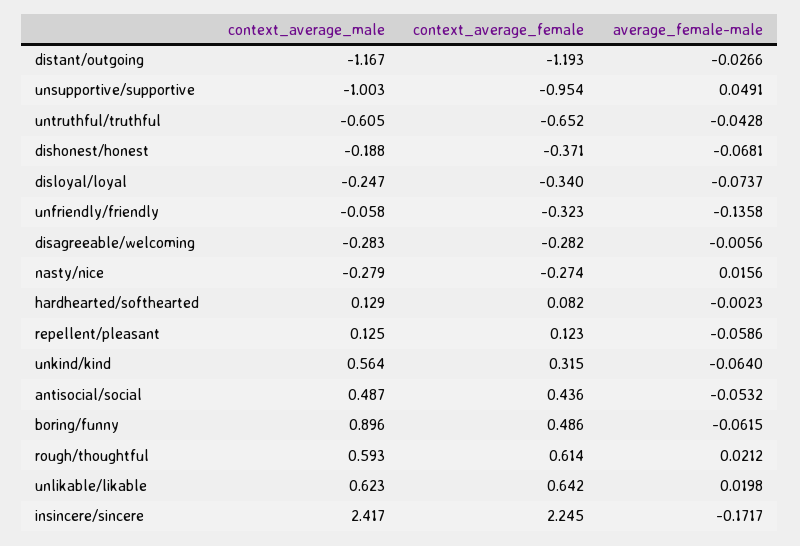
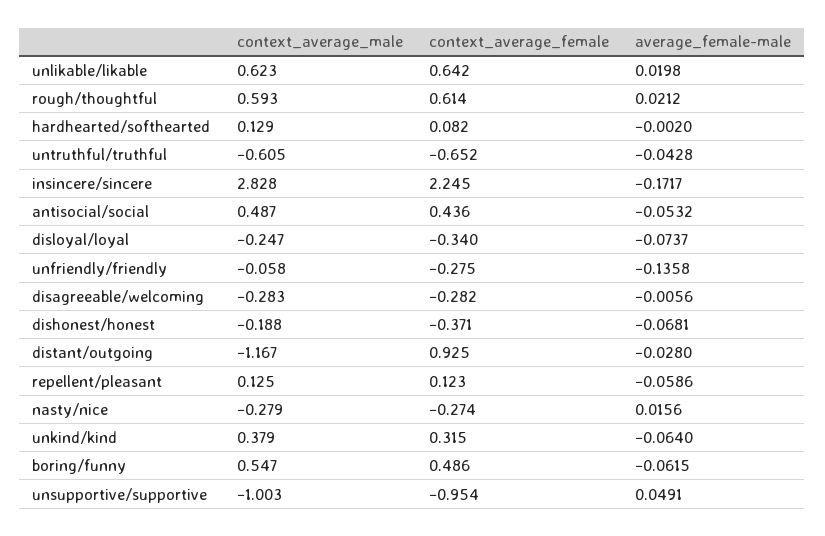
  {
    "context_average_male": {
      "distant/outgoing": -1.167,
      "unsupportive/supportive": -1.003,
      "untruthful/truthful": -0.605,
      "dishonest/honest": -0.188,
      "disloyal/loyal": -0.247,
      "unfriendly/friendly": -0.058,
      "disagreeable/welcoming": -0.283,
      "nasty/nice": -0.279,
      "hardhearted/softhearted": 0.129,
      "repellent/pleasant": 0.125,
-     "unkind/kind": 0.564,
+     "unkind/kind": 0.379,
      "antisocial/social": 0.487,
-     "boring/funny": 0.896,
+     "boring/funny": 0.547,
      "rough/thoughtful": 0.593,
      "unlikable/likable": 0.623,
-     "insincere/sincere": 2.417
+     "insincere/sincere": 2.828
    },
    "context_average_female": {
-     "distant/outgoing": -1.193,
+     "distant/outgoing": 0.925,
      "unsupportive/supportive": -0.954,
      "untruthful/truthful": -0.652,
      "dishonest/honest": -0.371,
      "disloyal/loyal": -0.34,
-     "unfriendly/friendly": -0.323,
+     "unfriendly/friendly": -0.275,
      "disagreeable/welcoming": -0.282,
      "nasty/nice": -0.274,
      "hardhearted/softhearted": 0.082,
      "repellent/pleasant": 0.123,
      "unkind/kind": 0.315,
      "antisocial/social": 0.436,
      "boring/funny": 0.486,
      "rough/thoughtful": 0.614,
      "unlikable/likable": 0.642,
      "insincere/sincere": 2.245
    },
    "average_female-male": {
-     "distant/outgoing": -0.0266,
+     "distant/outgoing": -0.028,
      "unsupportive/supportive": 0.0491,
      "untruthful/truthful": -0.0428,
      "dishonest/honest": -0.0681,
      "disloyal/loyal": -0.0737,
      "unfriendly/friendly": -0.1358,
      "disagreeable/welcoming": -0.0056,
      "nasty/nice": 0.0156,
-     "hardhearted/softhearted": -0.0023,
+     "hardhearted/softhearted": -0.002,
      "repellent/pleasant": -0.0586,
      "unkind/kind": -0.064,
      "antisocial/social": -0.0532,
      "boring/funny": -0.0615,
      "rough/thoughtful": 0.0212,
      "unlikable/likable": 0.0198,
      "insincere/sincere": -0.1717
    }
  }

